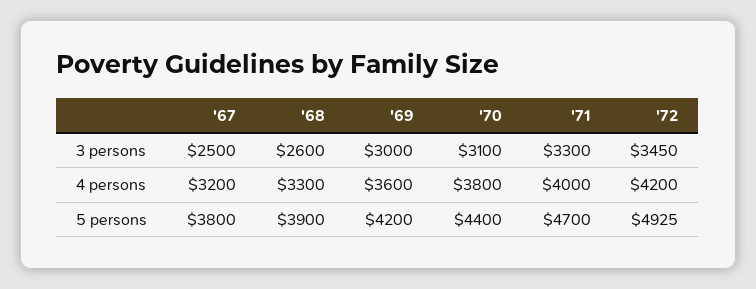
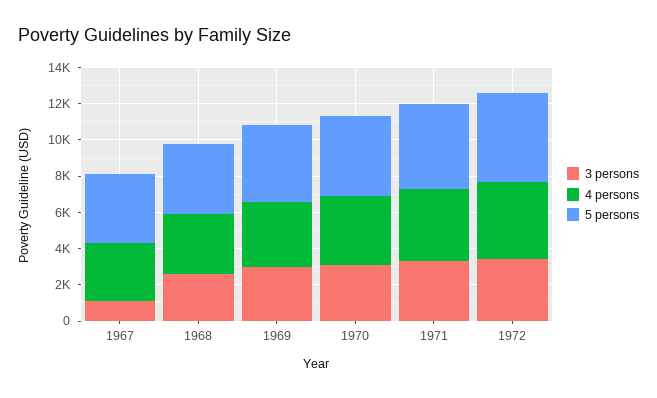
  {
    "3 persons": {
-     "'67": 2500,
+     "'67": 1000,
      "'68": 2600,
      "'69": 3000,
      "'70": 3100,
      "'71": 3300,
      "'72": 3450
    },
    "4 persons": {
      "'67": 3200,
      "'68": 3300,
      "'69": 3600,
      "'70": 3800,
      "'71": 4000,
      "'72": 4200
    },
    "5 persons": {
      "'67": 3800,
      "'68": 3900,
      "'69": 4200,
      "'70": 4400,
      "'71": 4700,
      "'72": 4925
    }
  }

